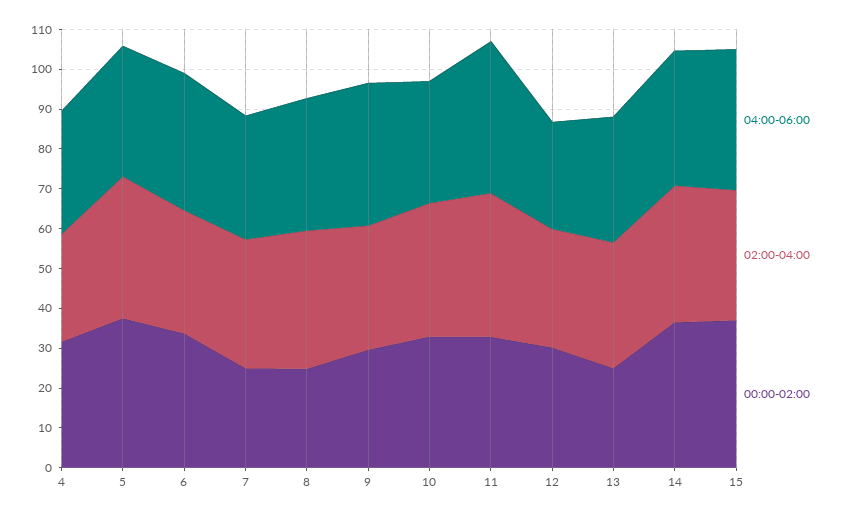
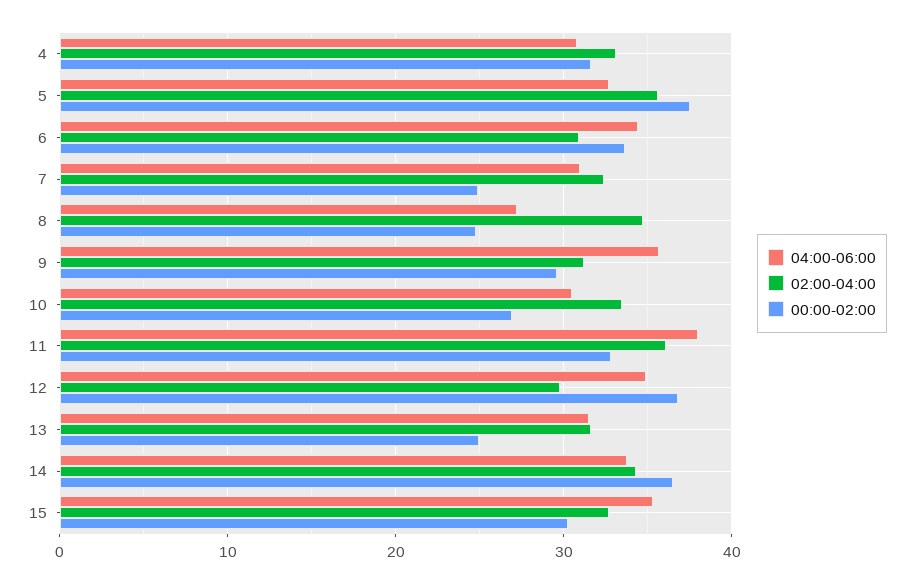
  {
    "04:00-06:00": {
      "4": 31,
      "5": 33,
      "6": 34,
      "7": 31,
-     "8": 32.5,
+     "8": 27,
      "9": 36,
      "10": 31,
      "11": 38,
-     "12": 27.5,
+     "12": 35,
      "13": 32,
      "14": 34,
      "15": 35
    },
    "02:00-04:00": {
-     "4": 27.5,
+     "4": 33,
      "5": 36,
      "6": 31,
      "7": 32,
      "8": 35,
      "9": 31,
      "10": 34,
      "11": 36,
      "12": 30,
      "13": 32,
      "14": 34,
      "15": 33
    },
    "00:00-02:00": {
      "4": 32,
      "5": 38,
      "6": 34,
      "7": 25,
      "8": 25,
      "9": 30,
-     "10": 32.5,
+     "10": 27,
      "11": 33,
-     "12": 30,
+     "12": 37,
      "13": 25,
      "14": 37,
-     "15": 37.5
+     "15": 30
    }
  }

